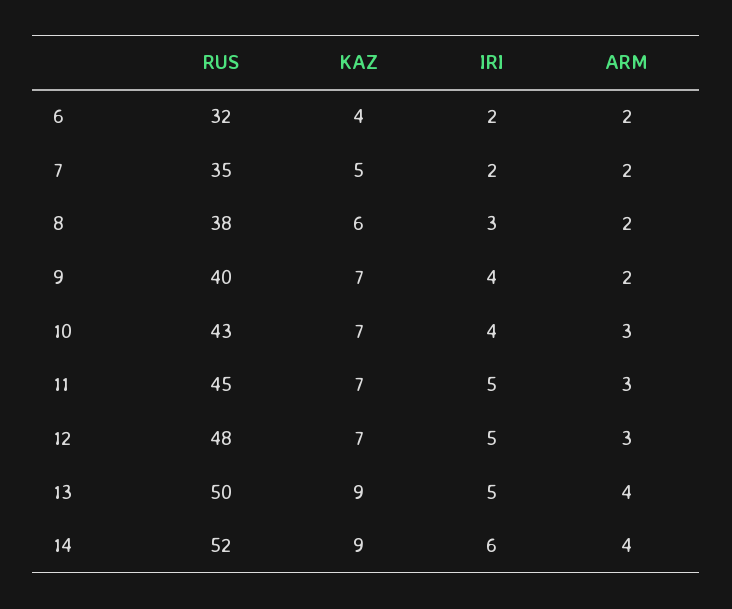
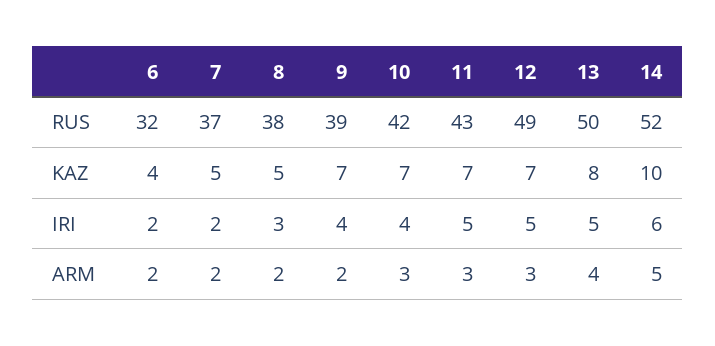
  {
    "RUS": {
      "6": 32,
-     "7": 35,
+     "7": 37,
      "8": 38,
-     "9": 40,
+     "9": 39,
-     "10": 43,
+     "10": 42,
-     "11": 45,
+     "11": 43,
-     "12": 48,
+     "12": 49,
      "13": 50,
      "14": 52
    },
    "KAZ": {
      "6": 4,
      "7": 5,
-     "8": 6,
+     "8": 5,
      "9": 7,
      "10": 7,
      "11": 7,
      "12": 7,
-     "13": 9,
+     "13": 8,
-     "14": 9
+     "14": 10
    },
    "IRI": {
      "6": 2,
      "7": 2,
      "8": 3,
      "9": 4,
      "10": 4,
      "11": 5,
      "12": 5,
      "13": 5,
      "14": 6
    },
    "ARM": {
      "6": 2,
      "7": 2,
      "8": 2,
      "9": 2,
      "10": 3,
      "11": 3,
      "12": 3,
      "13": 4,
-     "14": 4
+     "14": 5
    }
  }

